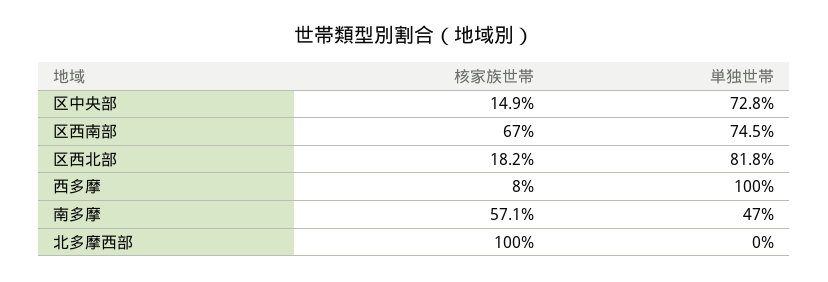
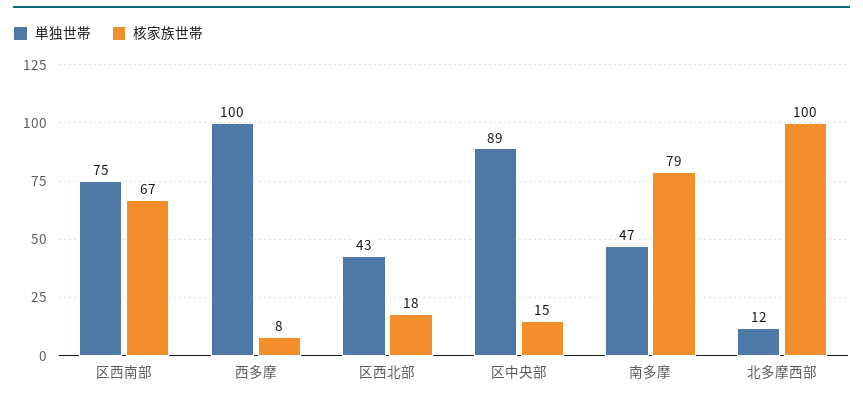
  {
    "核家族世帯": {
      "区中央部": 14.9,
      "区西南部": 67,
      "区西北部": 18.2,
      "西多摩": 8,
-     "南多摩": 57.1,
+     "南多摩": 79,
      "北多摩西部": 100
    },
    "単独世帯": {
-     "区中央部": 72.8,
+     "区中央部": 89,
      "区西南部": 74.5,
-     "区西北部": 81.8,
+     "区西北部": 43,
      "西多摩": 100,
      "南多摩": 47,
-     "北多摩西部": 0
+     "北多摩西部": 12
    }
  }

